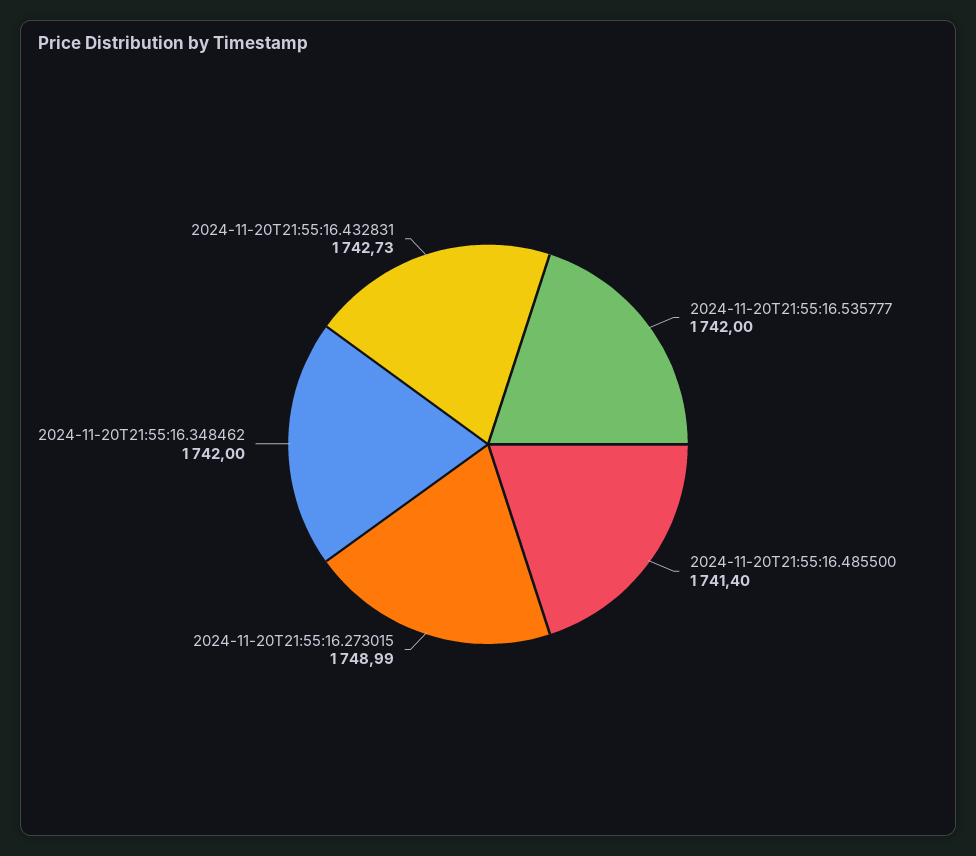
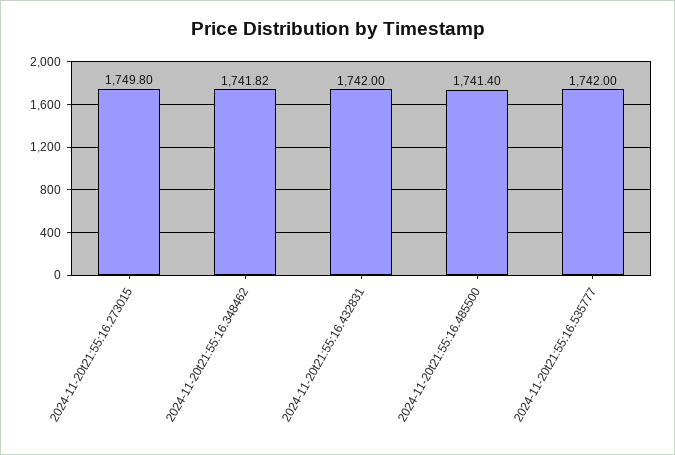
  {
    "2024-11-20T21:55:16.535777": 1742,
    "2024-11-20T21:55:16.485500": 1741.4,
-   "2024-11-20T21:55:16.273015": 1748.99,
+   "2024-11-20T21:55:16.273015": 1749.8,
-   "2024-11-20T21:55:16.348462": 1742,
+   "2024-11-20T21:55:16.348462": 1741.82,
-   "2024-11-20T21:55:16.432831": 1742.73
+   "2024-11-20T21:55:16.432831": 1742
  }

